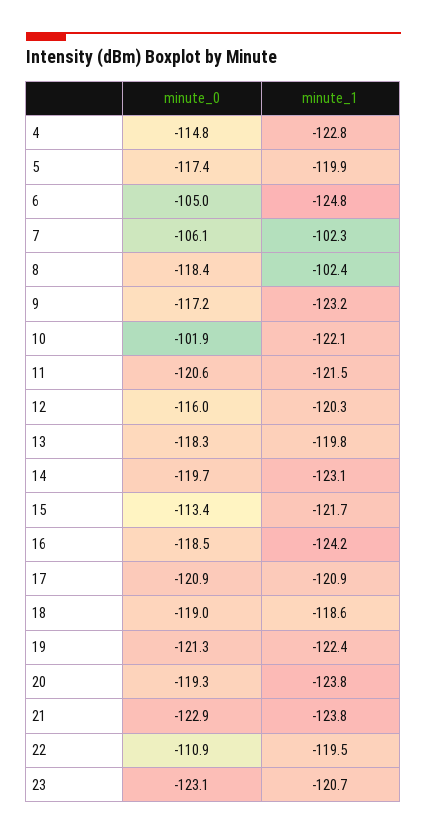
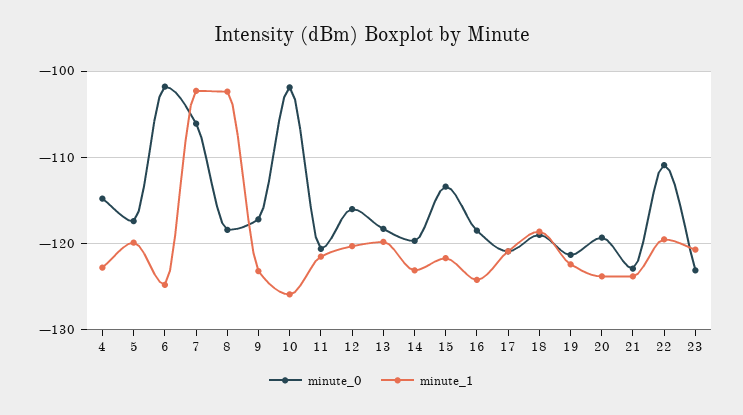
  {
    "minute_0": {
      "4": -114.8,
      "5": -117.4,
-     "6": -105,
+     "6": -102,
      "7": -106.1,
      "8": -118.4,
      "9": -117.2,
      "10": -101.9,
      "11": -120.6,
      "12": -116,
      "13": -118.3,
      "14": -119.7,
      "15": -113.4,
      "16": -118.5,
      "17": -120.9,
      "18": -119,
      "19": -121.3,
      "20": -119.3,
      "21": -122.9,
      "22": -110.9,
      "23": -123.1
    },
    "minute_1": {
      "4": -122.8,
      "5": -119.9,
      "6": -124.8,
      "7": -102.3,
      "8": -102.4,
      "9": -123.2,
-     "10": -122.1,
+     "10": -126,
      "11": -121.5,
      "12": -120.3,
      "13": -119.8,
      "14": -123.1,
      "15": -121.7,
      "16": -124.2,
      "17": -120.9,
      "18": -118.6,
      "19": -122.4,
      "20": -123.8,
      "21": -123.8,
      "22": -119.5,
      "23": -120.7
    }
  }

